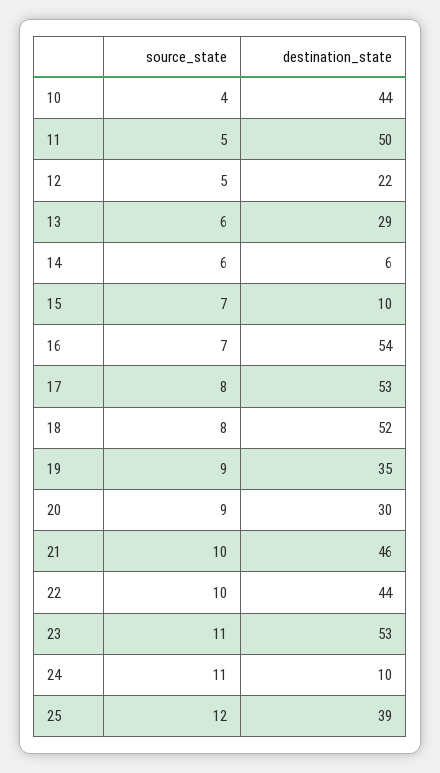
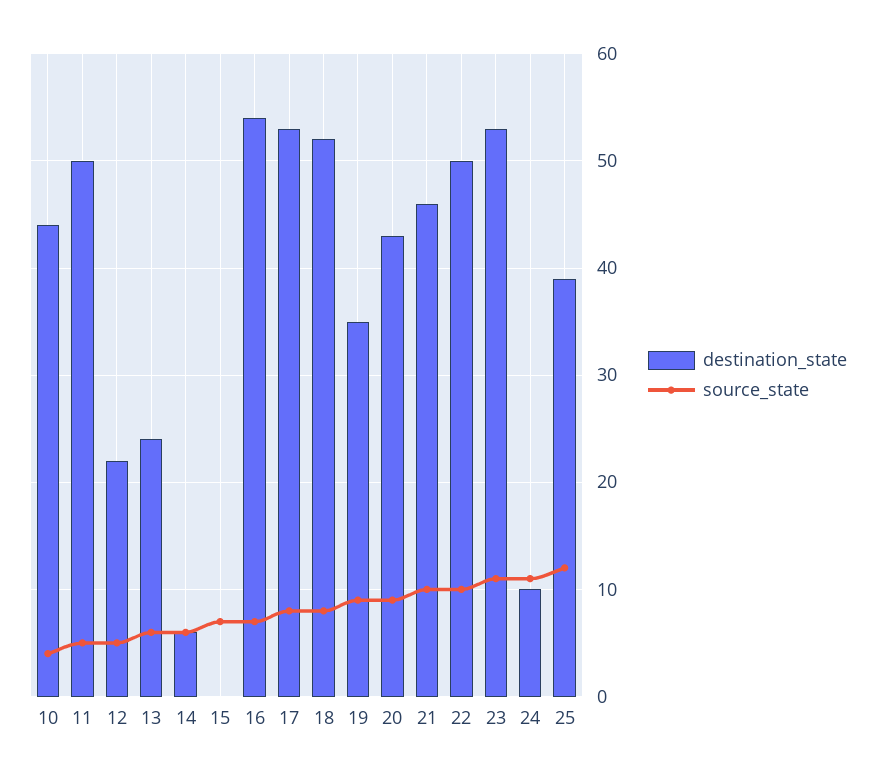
  {
    "source_state": {
      "10": 4,
      "11": 5,
      "12": 5,
      "13": 6,
      "14": 6,
      "15": 7,
      "16": 7,
      "17": 8,
      "18": 8,
      "19": 9,
      "20": 9,
      "21": 10,
      "22": 10,
      "23": 11,
      "24": 11,
      "25": 12
    },
    "destination_state": {
      "10": 44,
      "11": 50,
      "12": 22,
-     "13": 29,
+     "13": 24,
      "14": 6,
-     "15": 10,
+     "15": 0,
      "16": 54,
      "17": 53,
      "18": 52,
      "19": 35,
-     "20": 30,
+     "20": 43,
      "21": 46,
-     "22": 44,
+     "22": 50,
      "23": 53,
      "24": 10,
      "25": 39
    }
  }

